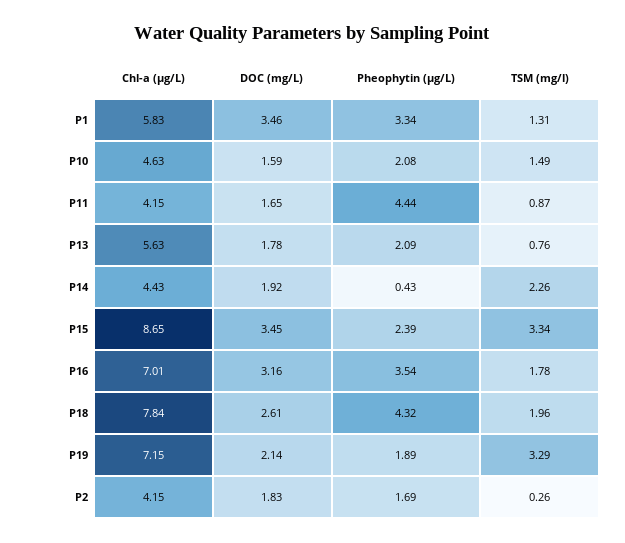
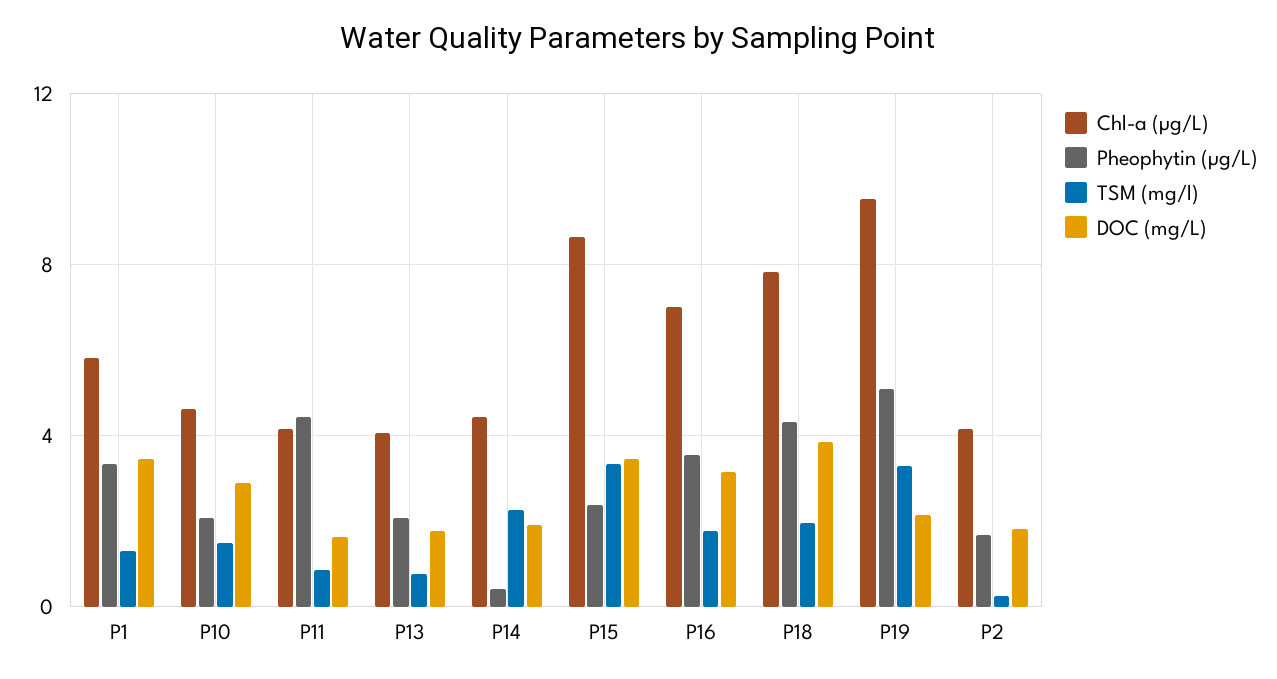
  {
    "Chl-a (µg/L)": {
      "P1": 5.83,
      "P10": 4.63,
      "P11": 4.15,
-     "P13": 5.63,
+     "P13": 4,
      "P14": 4.43,
      "P15": 8.65,
      "P16": 7.01,
      "P18": 7.84,
-     "P19": 7.15,
+     "P19": 9.5,
      "P2": 4.15
    },
    "DOC (mg/L)": {
      "P1": 3.46,
-     "P10": 1.59,
+     "P10": 3,
      "P11": 1.65,
      "P13": 1.78,
      "P14": 1.92,
      "P15": 3.45,
      "P16": 3.16,
-     "P18": 2.61,
+     "P18": 4,
      "P19": 2.14,
      "P2": 1.83
    },
    "Pheophytin (µg/L)": {
      "P1": 3.34,
      "P10": 2.08,
      "P11": 4.44,
      "P13": 2.09,
      "P14": 0.43,
      "P15": 2.39,
      "P16": 3.54,
      "P18": 4.32,
-     "P19": 1.89,
+     "P19": 5,
      "P2": 1.69
    },
    "TSM (mg/l)": {
      "P1": 1.31,
      "P10": 1.49,
      "P11": 0.87,
      "P13": 0.76,
      "P14": 2.26,
      "P15": 3.34,
      "P16": 1.78,
      "P18": 1.96,
      "P19": 3.29,
      "P2": 0.26
    }
  }

